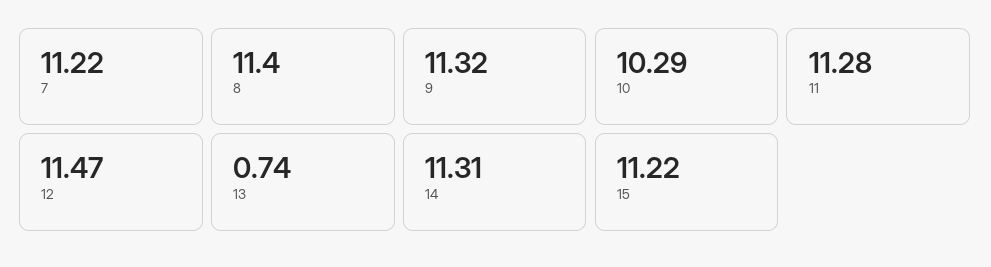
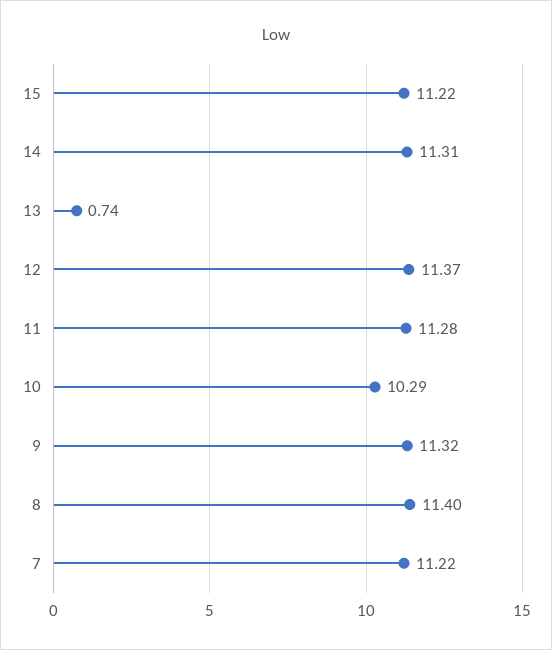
  {
    "7": 11.22,
    "8": 11.4,
    "9": 11.32,
    "10": 10.29,
    "11": 11.28,
-   "12": 11.47,
+   "12": 11.37,
    "13": 0.74,
    "14": 11.31,
    "15": 11.22
  }

